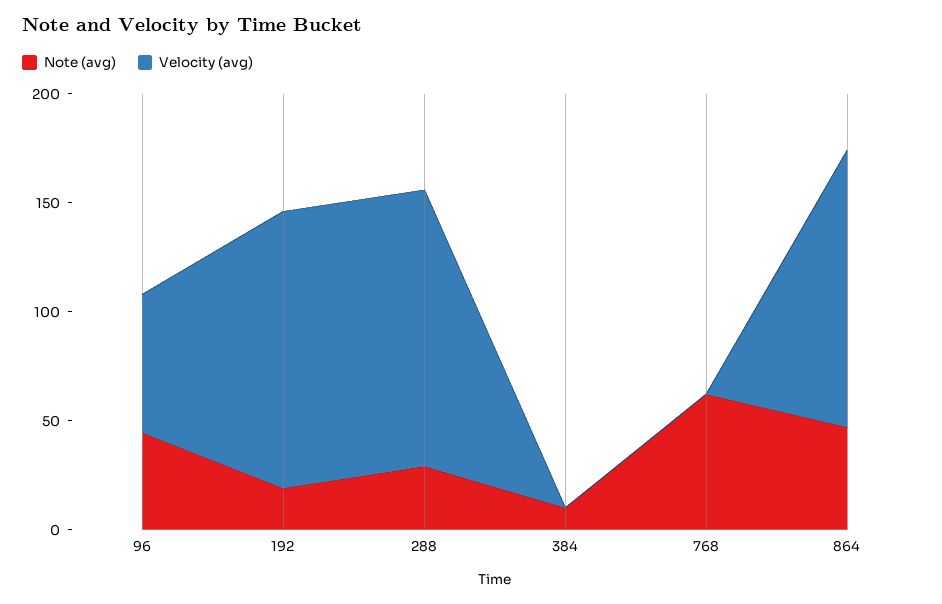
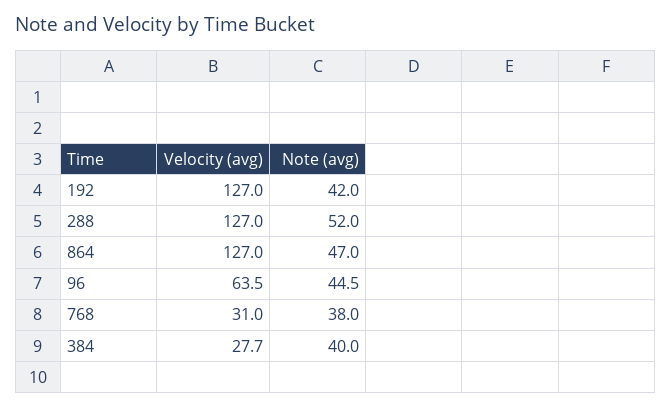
  {
    "Note (avg)": {
      "96": 44.5,
-     "192": 20,
+     "192": 42,
-     "288": 30,
+     "288": 52,
-     "384": 10,
+     "384": 40,
-     "768": 60,
+     "768": 38,
      "864": 47
    },
    "Velocity (avg)": {
      "96": 63.5,
      "192": 127,
      "288": 127,
-     "384": 0,
+     "384": 27.7,
-     "768": 0,
+     "768": 31,
      "864": 127
    }
  }

